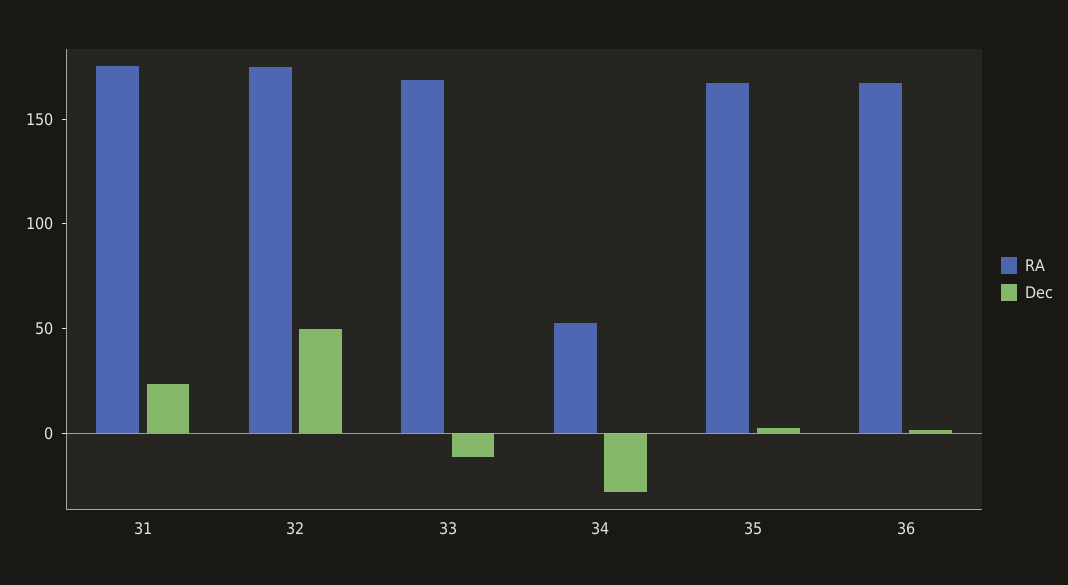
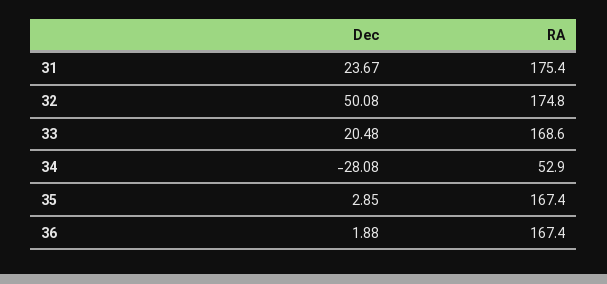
  {
    "RA": {
      "31": 175.4,
      "32": 174.8,
      "33": 168.6,
      "34": 52.9,
      "35": 167.4,
      "36": 167.4
    },
    "Dec": {
      "31": 23.67,
      "32": 50.08,
-     "33": -10,
+     "33": 20.48,
      "34": -28.08,
      "35": 2.85,
      "36": 1.88
    }
  }

